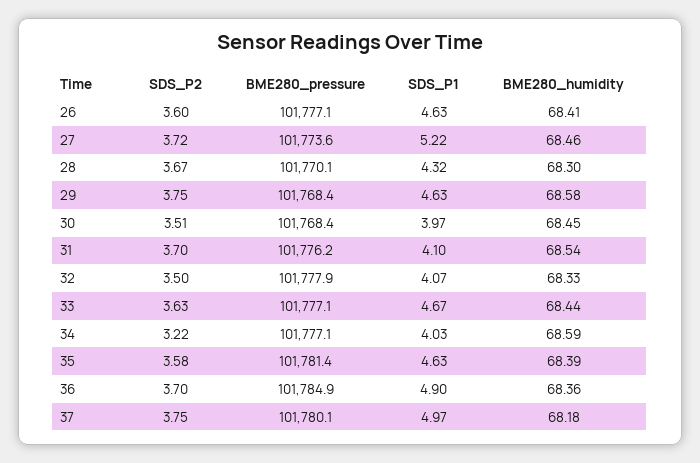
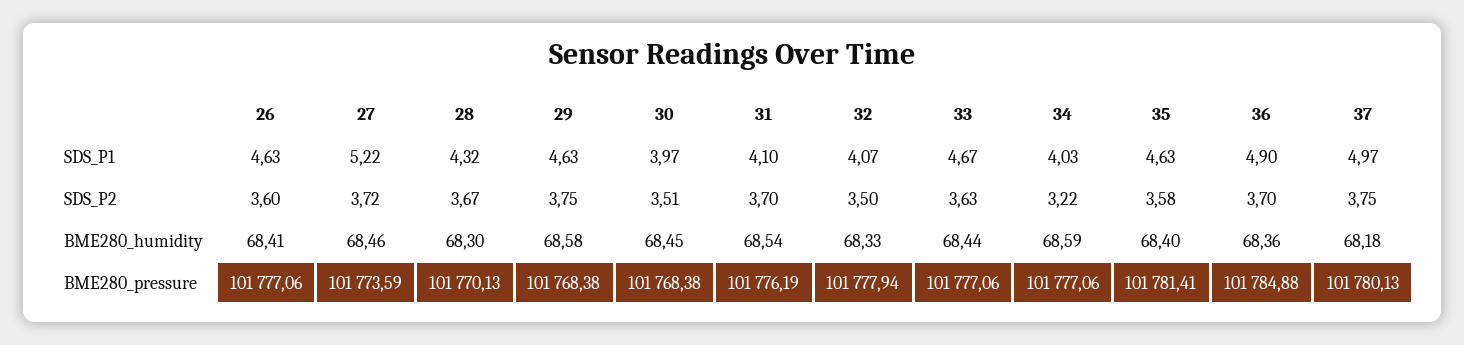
  {
    "SDS_P2": {
      "26": 3.6,
      "27": 3.72,
      "28": 3.67,
      "29": 3.75,
      "30": 3.51,
      "31": 3.7,
      "32": 3.5,
      "33": 3.63,
      "34": 3.22,
      "35": 3.58,
      "36": 3.7,
      "37": 3.75
    },
    "BME280_pressure": {
      "26": 101777.06,
      "27": 101773.59,
      "28": 101770.13,
      "29": 101768.38,
      "30": 101768.38,
      "31": 101776.19,
      "32": 101777.94,
      "33": 101777.06,
      "34": 101777.06,
      "35": 101781.41,
      "36": 101784.88,
      "37": 101780.13
    },
    "SDS_P1": {
      "26": 4.63,
      "27": 5.22,
      "28": 4.32,
      "29": 4.63,
      "30": 3.97,
      "31": 4.1,
      "32": 4.07,
      "33": 4.67,
      "34": 4.03,
      "35": 4.63,
      "36": 4.9,
      "37": 4.97
    },
    "BME280_humidity": {
      "26": 68.41,
      "27": 68.46,
      "28": 68.3,
      "29": 68.58,
      "30": 68.45,
      "31": 68.54,
      "32": 68.33,
      "33": 68.44,
      "34": 68.59,
-     "35": 68.39,
+     "35": 68.4,
      "36": 68.36,
      "37": 68.18
    }
  }

